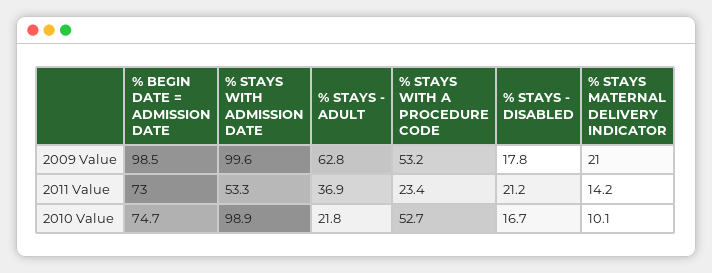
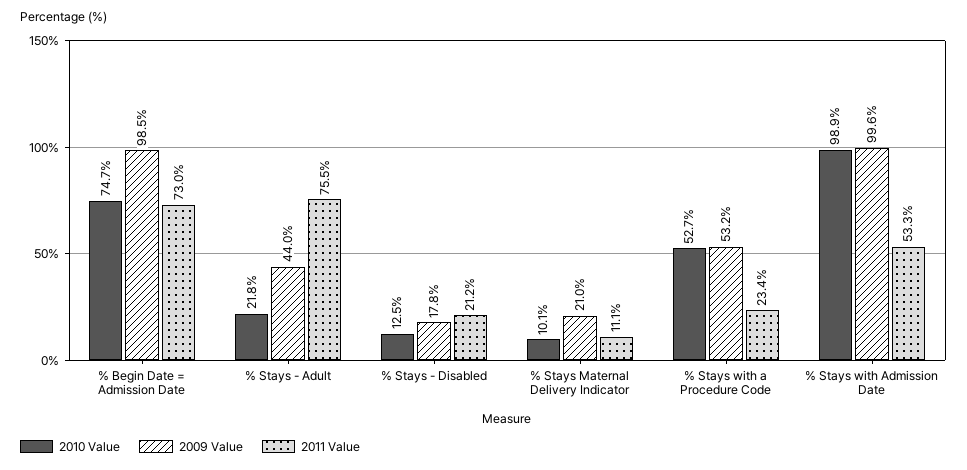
  {
    "2009 Value": {
      "% BEGIN DATE = ADMISSION DATE": 98.5,
      "% STAYS WITH ADMISSION DATE": 99.6,
-     "% STAYS - ADULT": 62.8,
+     "% STAYS - ADULT": 44,
      "% STAYS WITH A PROCEDURE CODE": 53.2,
      "% STAYS - DISABLED": 17.8,
      "% STAYS MATERNAL DELIVERY INDICATOR": 21
    },
    "2011 Value": {
      "% BEGIN DATE = ADMISSION DATE": 73,
      "% STAYS WITH ADMISSION DATE": 53.3,
-     "% STAYS - ADULT": 36.9,
+     "% STAYS - ADULT": 75.5,
      "% STAYS WITH A PROCEDURE CODE": 23.4,
      "% STAYS - DISABLED": 21.2,
-     "% STAYS MATERNAL DELIVERY INDICATOR": 14.2
+     "% STAYS MATERNAL DELIVERY INDICATOR": 11.1
    },
    "2010 Value": {
      "% BEGIN DATE = ADMISSION DATE": 74.7,
      "% STAYS WITH ADMISSION DATE": 98.9,
      "% STAYS - ADULT": 21.8,
      "% STAYS WITH A PROCEDURE CODE": 52.7,
-     "% STAYS - DISABLED": 16.7,
+     "% STAYS - DISABLED": 12.5,
      "% STAYS MATERNAL DELIVERY INDICATOR": 10.1
    }
  }

